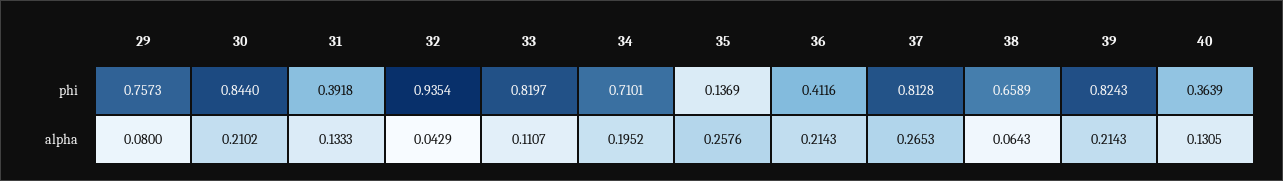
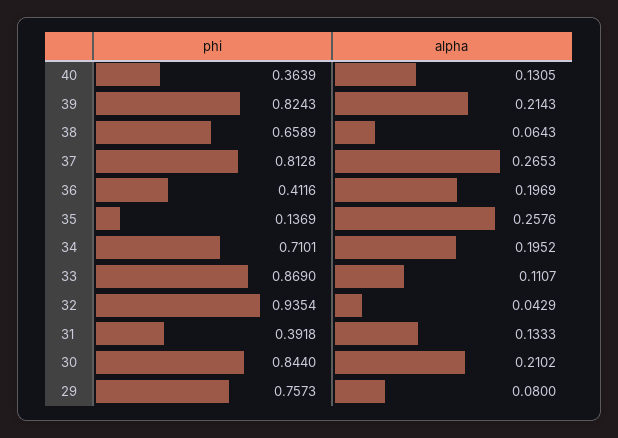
  {
    "29": {
      "phi": 0.7573,
      "alpha": 0.08
    },
    "30": {
      "phi": 0.844,
      "alpha": 0.2102
    },
    "31": {
      "phi": 0.3918,
      "alpha": 0.1333
    },
    "32": {
      "phi": 0.9354,
      "alpha": 0.0429
    },
    "33": {
-     "phi": 0.8197,
+     "phi": 0.869,
      "alpha": 0.1107
    },
    "34": {
      "phi": 0.7101,
      "alpha": 0.1952
    },
    "35": {
      "phi": 0.1369,
      "alpha": 0.2576
    },
    "36": {
      "phi": 0.4116,
-     "alpha": 0.2143
+     "alpha": 0.1969
    },
    "37": {
      "phi": 0.8128,
      "alpha": 0.2653
    },
    "38": {
      "phi": 0.6589,
      "alpha": 0.0643
    },
    "39": {
      "phi": 0.8243,
      "alpha": 0.2143
    },
    "40": {
      "phi": 0.3639,
      "alpha": 0.1305
    }
  }

